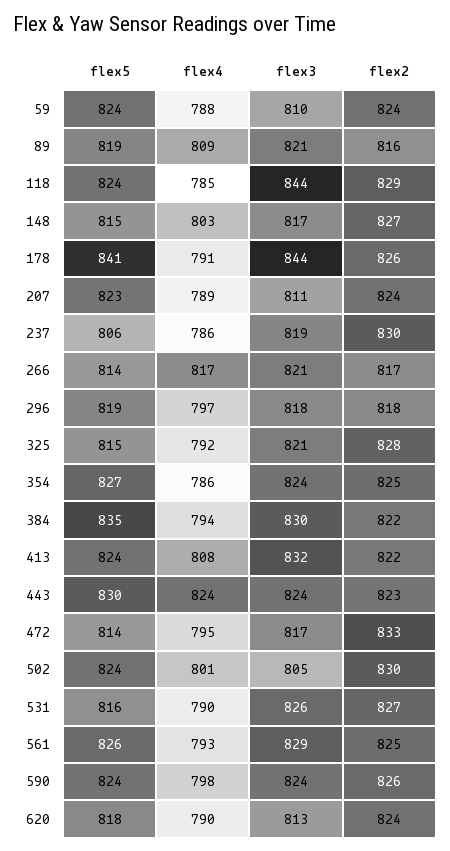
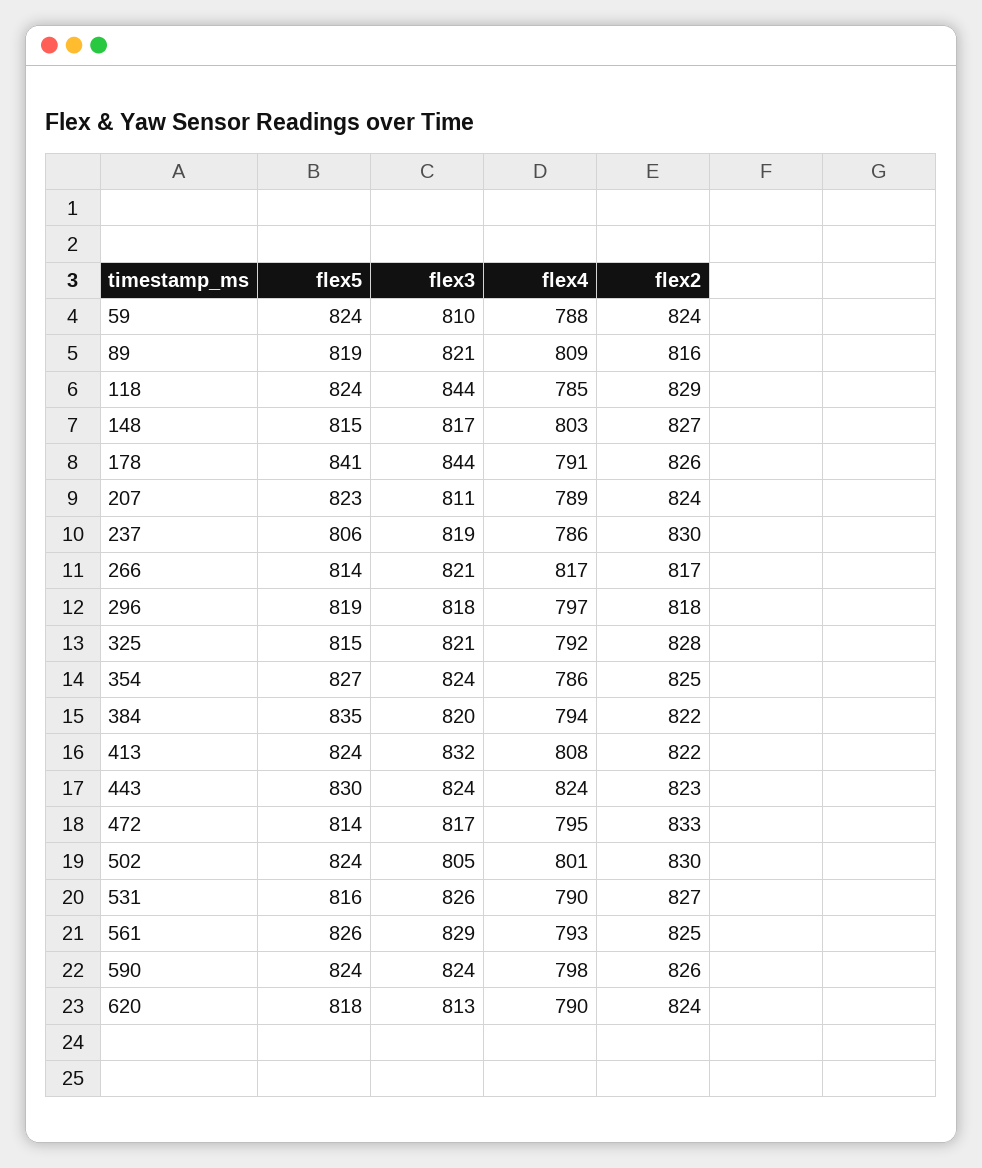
  {
    "flex5": {
      "59": 824,
      "89": 819,
      "118": 824,
      "148": 815,
      "178": 841,
      "207": 823,
      "237": 806,
      "266": 814,
      "296": 819,
      "325": 815,
      "354": 827,
      "384": 835,
      "413": 824,
      "443": 830,
      "472": 814,
      "502": 824,
      "531": 816,
      "561": 826,
      "590": 824,
      "620": 818
    },
    "flex4": {
      "59": 788,
      "89": 809,
      "118": 785,
      "148": 803,
      "178": 791,
      "207": 789,
      "237": 786,
      "266": 817,
      "296": 797,
      "325": 792,
      "354": 786,
      "384": 794,
      "413": 808,
      "443": 824,
      "472": 795,
      "502": 801,
      "531": 790,
      "561": 793,
      "590": 798,
      "620": 790
    },
    "flex3": {
      "59": 810,
      "89": 821,
      "118": 844,
      "148": 817,
      "178": 844,
      "207": 811,
      "237": 819,
      "266": 821,
      "296": 818,
      "325": 821,
      "354": 824,
-     "384": 830,
+     "384": 820,
      "413": 832,
      "443": 824,
      "472": 817,
      "502": 805,
      "531": 826,
      "561": 829,
      "590": 824,
      "620": 813
    },
    "flex2": {
      "59": 824,
      "89": 816,
      "118": 829,
      "148": 827,
      "178": 826,
      "207": 824,
      "237": 830,
      "266": 817,
      "296": 818,
      "325": 828,
      "354": 825,
      "384": 822,
      "413": 822,
      "443": 823,
      "472": 833,
      "502": 830,
      "531": 827,
      "561": 825,
      "590": 826,
      "620": 824
    }
  }

